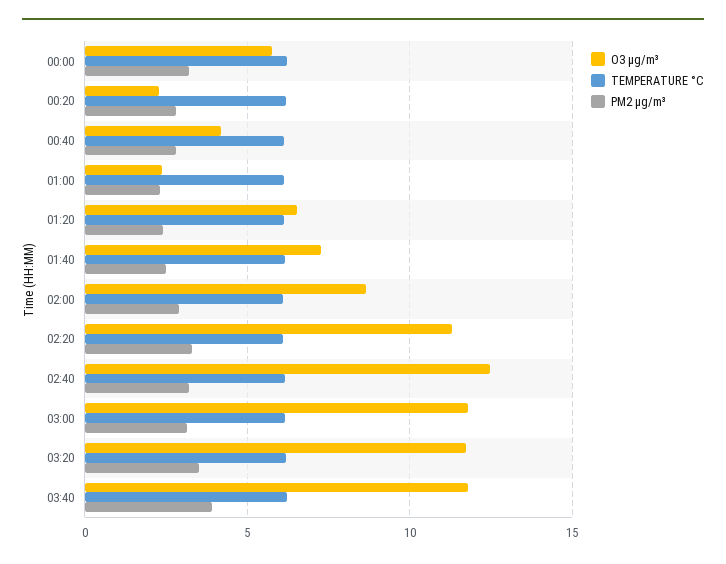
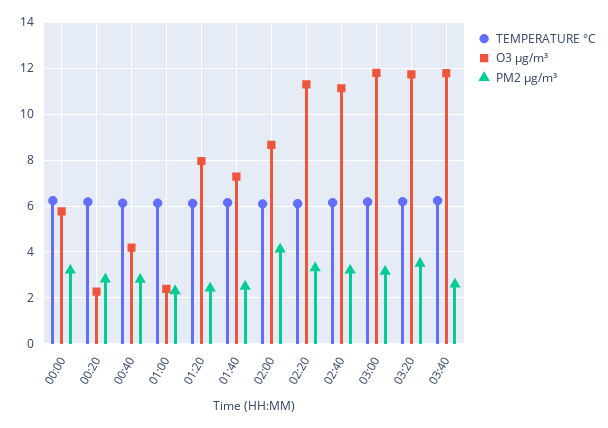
  {
    "O3 µg/m³": {
      "00:00": 6,
      "00:20": 2.5,
      "00:40": 4,
      "01:00": 2.5,
-     "01:20": 6.5,
+     "01:20": 8,
      "01:40": 7.5,
      "02:00": 8.5,
      "02:20": 11.5,
-     "02:40": 12.5,
+     "02:40": 11,
      "03:00": 12,
      "03:20": 11.5,
      "03:40": 12
    },
    "TEMPERATURE °C": {
      "00:00": 6,
      "00:20": 6,
      "00:40": 6,
      "01:00": 6,
      "01:20": 6,
      "01:40": 6,
      "02:00": 6,
      "02:20": 6,
      "02:40": 6,
      "03:00": 6,
      "03:20": 6,
      "03:40": 6
    },
    "PM2 µg/m³": {
      "00:00": 3,
      "00:20": 3,
      "00:40": 3,
      "01:00": 2.5,
      "01:20": 2.5,
      "01:40": 2.5,
-     "02:00": 3,
+     "02:00": 4,
      "02:20": 3.5,
      "02:40": 3,
      "03:00": 3,
      "03:20": 3.5,
-     "03:40": 4
+     "03:40": 2.5
    }
  }

